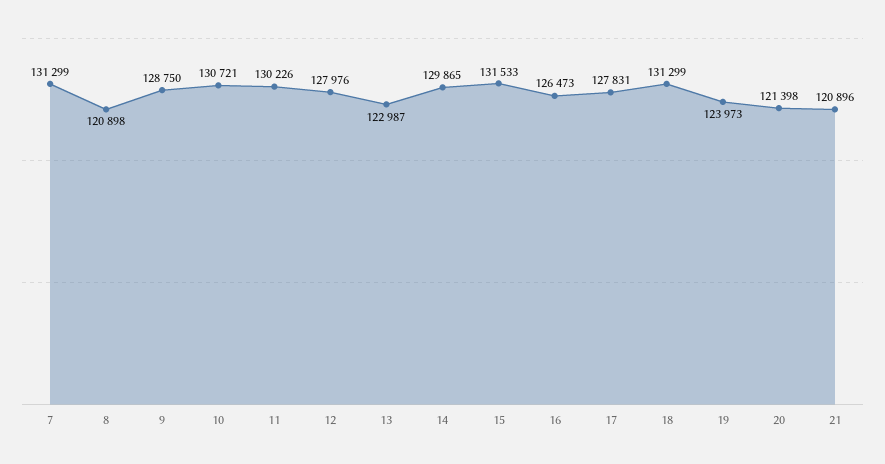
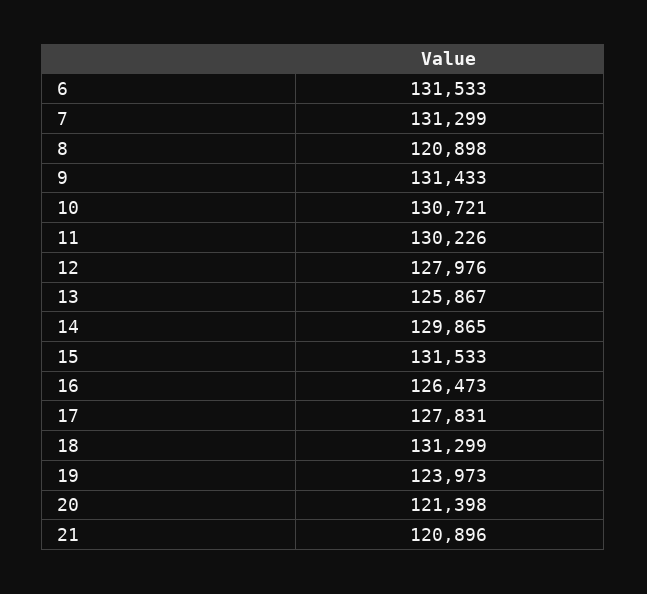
  {
    "7": 131299,
    "8": 120898,
-   "9": 128750,
+   "9": 131433,
    "10": 130721,
    "11": 130226,
    "12": 127976,
-   "13": 122987,
+   "13": 125867,
    "14": 129865,
    "15": 131533,
    "16": 126473,
    "17": 127831,
    "18": 131299,
    "19": 123973,
    "20": 121398,
-   "21": 120896
+   "21": 120896,
+   "6": 131533
  }

